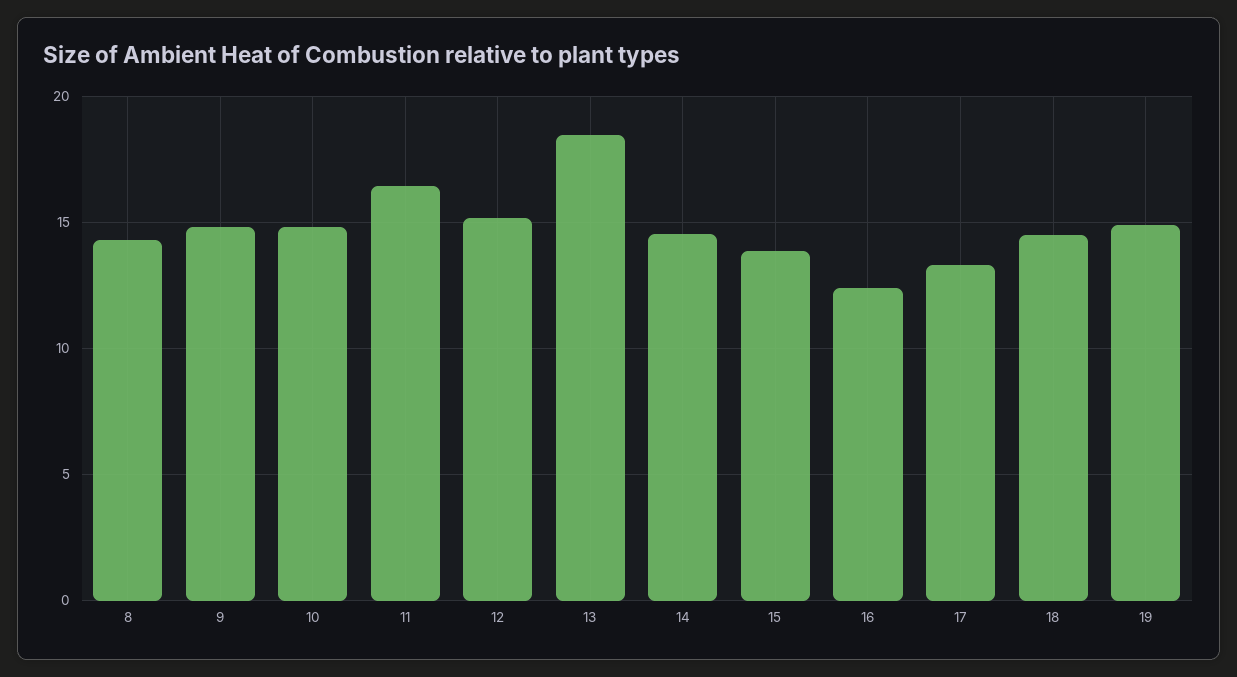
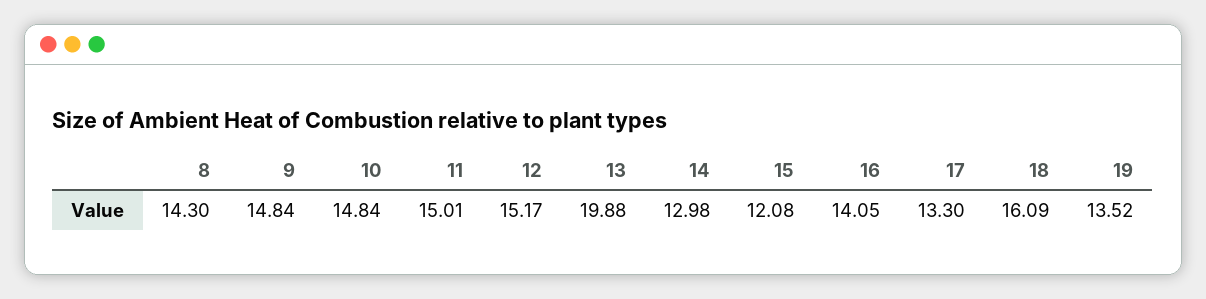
  {
    "8": 14.3,
    "9": 14.84,
    "10": 14.84,
-   "11": 16.5,
+   "11": 15.01,
    "12": 15.17,
-   "13": 18.5,
+   "13": 19.88,
-   "14": 14.5,
+   "14": 12.98,
-   "15": 14,
+   "15": 12.08,
-   "16": 12.5,
+   "16": 14.05,
    "17": 13.3,
-   "18": 14.5,
+   "18": 16.09,
-   "19": 15
+   "19": 13.52
  }

